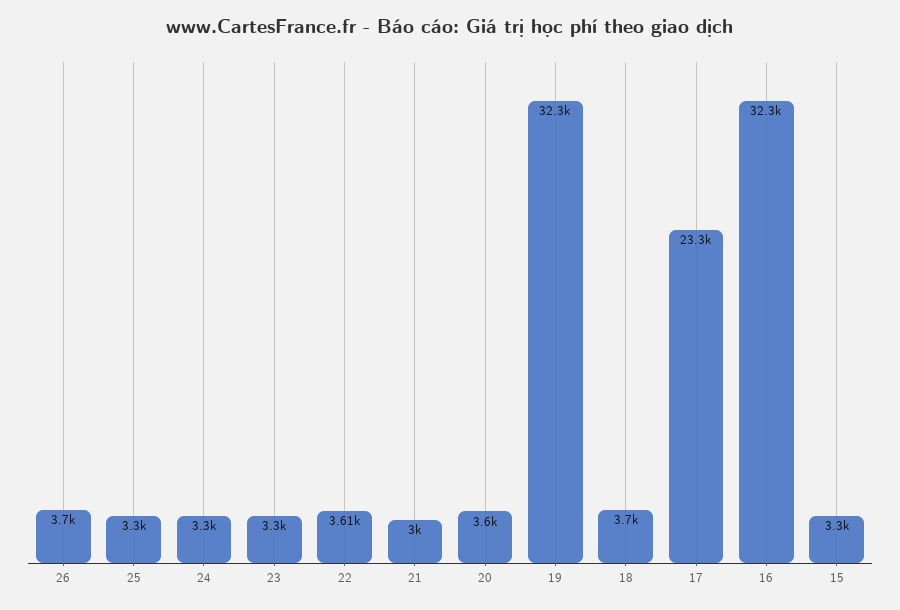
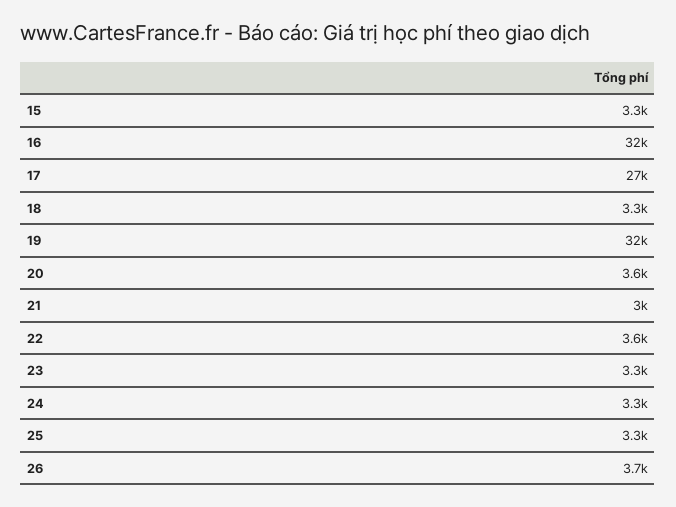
  {
    "26": 3700,
    "25": 3300,
    "24": 3300,
    "23": 3300,
    "22": 3610,
    "21": 3000,
    "20": 3600,
    "19": 32300,
-   "18": 3700,
+   "18": 3300,
-   "17": 23300,
+   "17": 27000,
    "16": 32300,
    "15": 3300
  }

